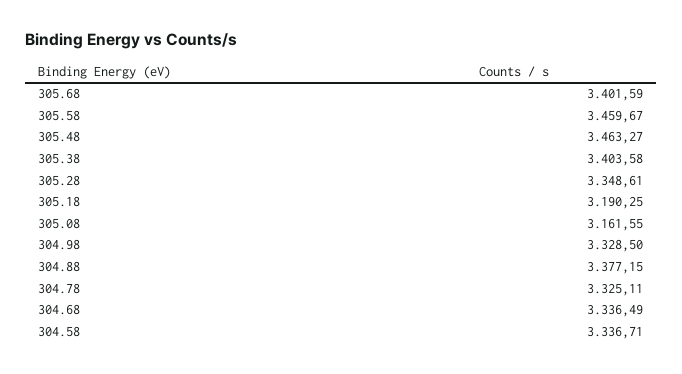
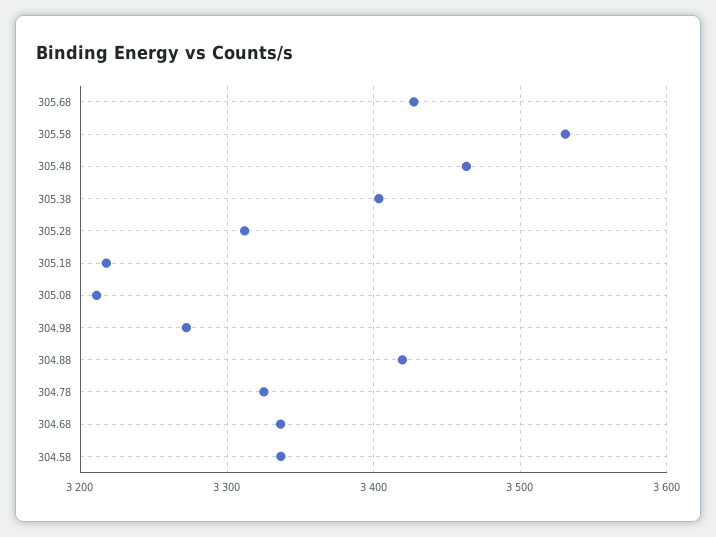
  {
-   "305.68": 3401.59,
+   "305.68": 3430,
-   "305.58": 3459.67,
+   "305.58": 3530,
    "305.48": 3463.27,
    "305.38": 3403.58,
-   "305.28": 3348.61,
+   "305.28": 3310,
-   "305.18": 3190.25,
+   "305.18": 3220,
-   "305.08": 3161.55,
+   "305.08": 3210,
-   "304.98": 3328.5,
+   "304.98": 3270,
-   "304.88": 3377.15,
+   "304.88": 3420,
    "304.78": 3325.11,
    "304.68": 3336.49,
    "304.58": 3336.71
  }

